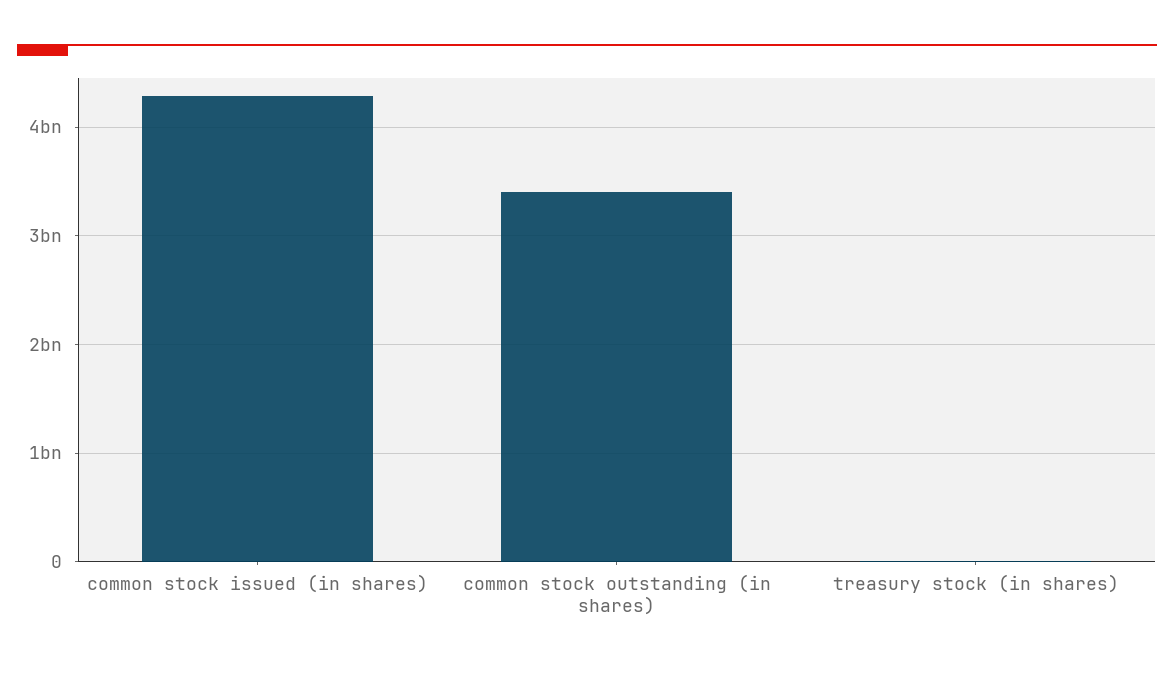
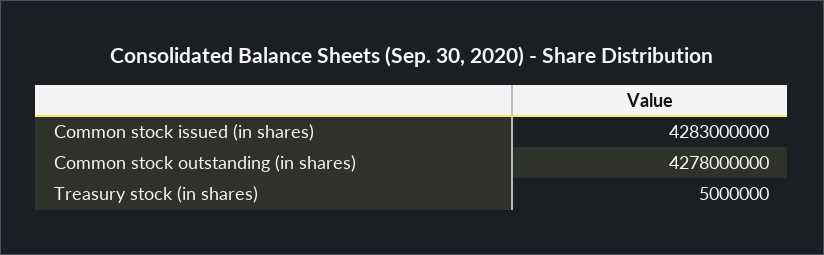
  {
    "common stock issued (in shares)": 4283000000,
-   "common stock outstanding (in shares)": 3400000000,
+   "common stock outstanding (in shares)": 4278000000,
    "treasury stock (in shares)": 5000000
  }

